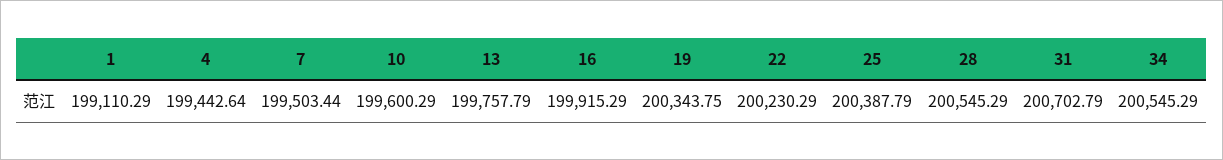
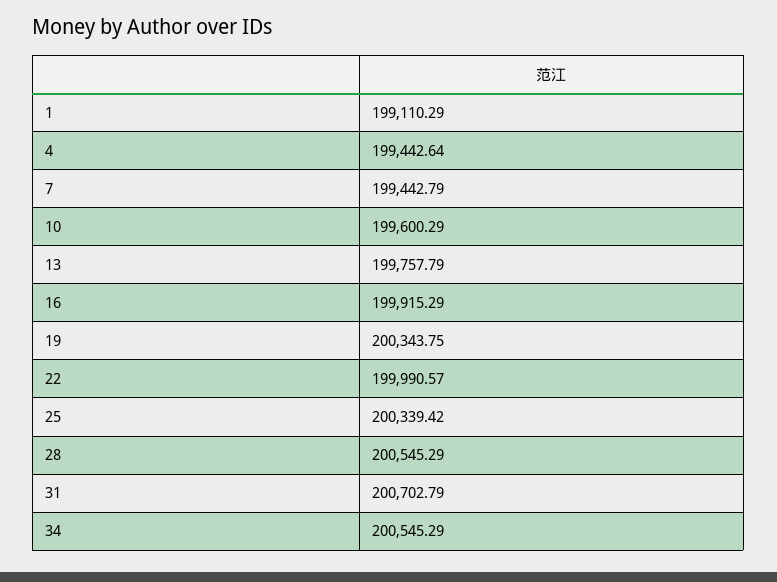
  {
    "1": 199110.29,
    "4": 199442.64,
-   "7": 199503.44,
+   "7": 199442.79,
    "10": 199600.29,
    "13": 199757.79,
    "16": 199915.29,
    "19": 200343.75,
-   "22": 200230.29,
+   "22": 199990.57,
-   "25": 200387.79,
+   "25": 200339.42,
    "28": 200545.29,
    "31": 200702.79,
    "34": 200545.29
  }

